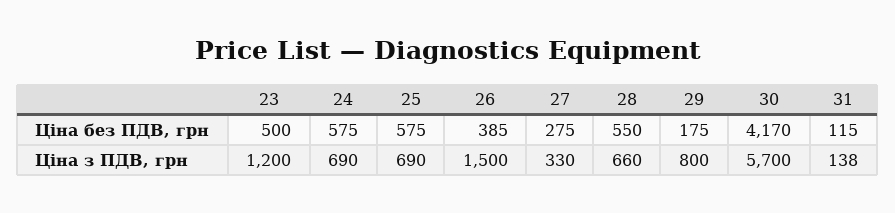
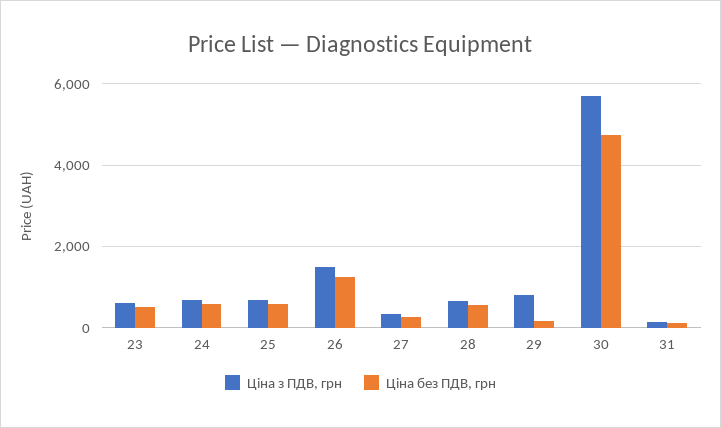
  {
    "Ціна без ПДВ, грн": {
      "23": 500,
      "24": 575,
      "25": 575,
-     "26": 385,
+     "26": 1200,
      "27": 275,
      "28": 550,
      "29": 175,
-     "30": 4170,
+     "30": 4800,
      "31": 115
    },
    "Ціна з ПДВ, грн": {
-     "23": 1200,
+     "23": 600,
      "24": 690,
      "25": 690,
      "26": 1500,
      "27": 330,
      "28": 660,
      "29": 800,
      "30": 5700,
      "31": 138
    }
  }

